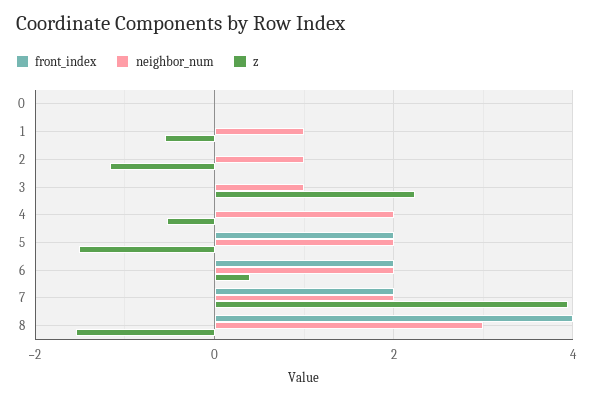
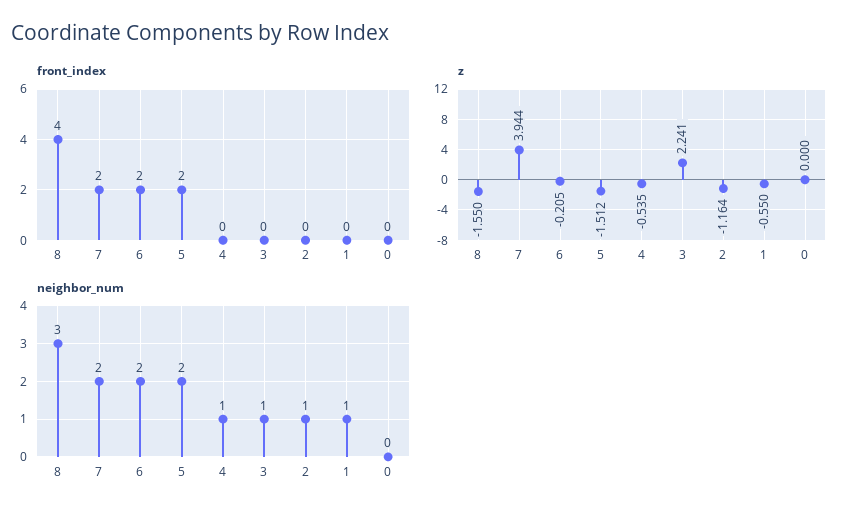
  {
    "front_index": {
      "0": 0,
      "1": 0,
      "2": 0,
      "3": 0,
      "4": 0,
      "5": 2,
      "6": 2,
      "7": 2,
      "8": 4
    },
    "neighbor_num": {
      "0": 0,
      "1": 1,
      "2": 1,
      "3": 1,
-     "4": 2,
+     "4": 1,
      "5": 2,
      "6": 2,
      "7": 2,
      "8": 3
    },
    "z": {
      "0": 0,
      "1": -0.55,
      "2": -1.164,
      "3": 2.241,
      "4": -0.535,
      "5": -1.512,
-     "6": 0.4,
+     "6": -0.205,
      "7": 3.944,
      "8": -1.55
    }
  }

